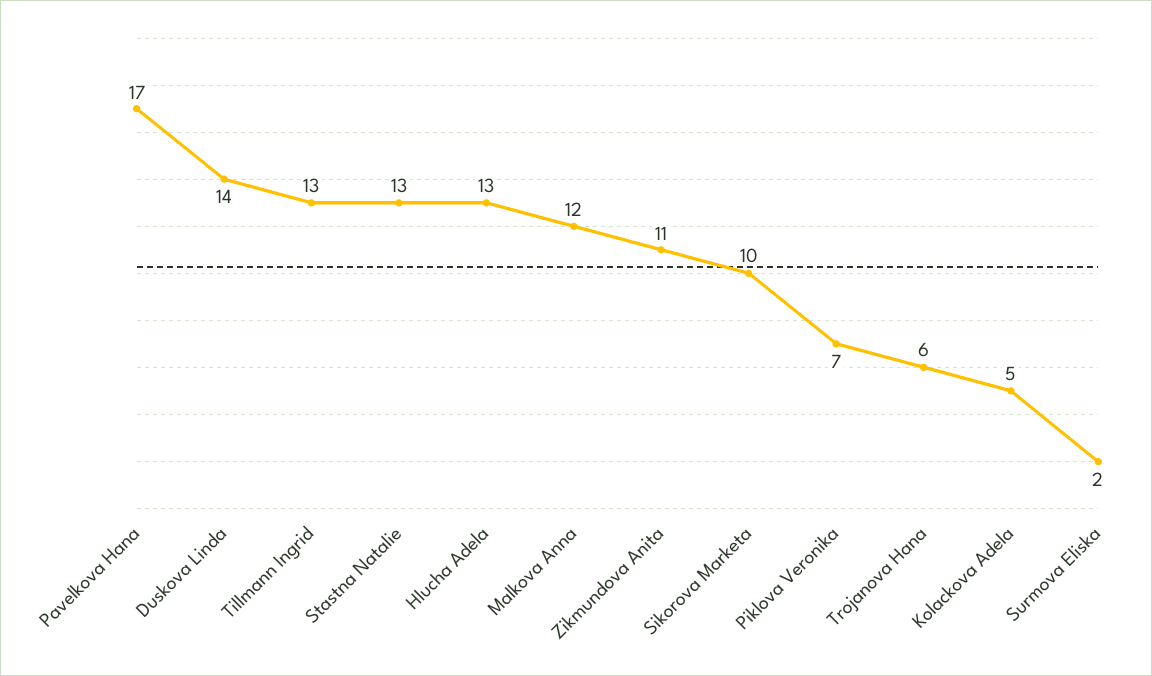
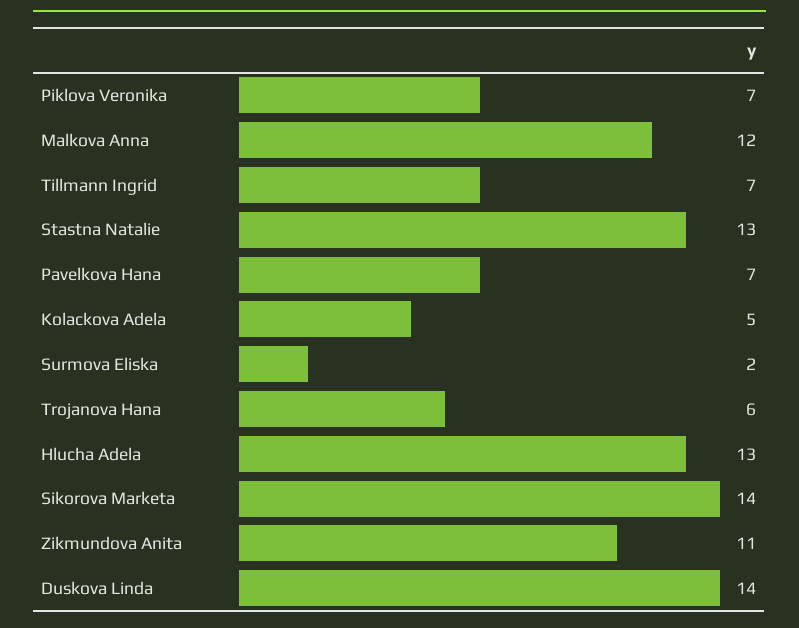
  {
-   "Pavelkova Hana": 17,
+   "Pavelkova Hana": 7,
    "Duskova Linda": 14,
-   "Tillmann Ingrid": 13,
+   "Tillmann Ingrid": 7,
    "Stastna Natalie": 13,
    "Hlucha Adela": 13,
    "Malkova Anna": 12,
    "Zikmundova Anita": 11,
-   "Sikorova Marketa": 10,
+   "Sikorova Marketa": 14,
    "Piklova Veronika": 7,
    "Trojanova Hana": 6,
    "Kolackova Adela": 5,
    "Surmova Eliska": 2
  }

